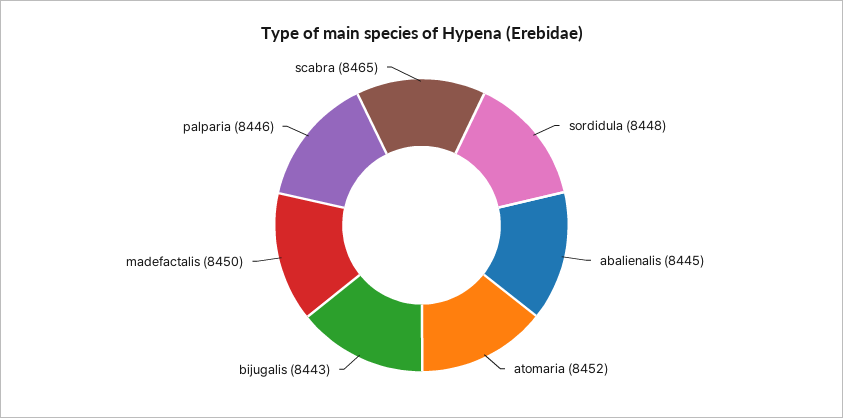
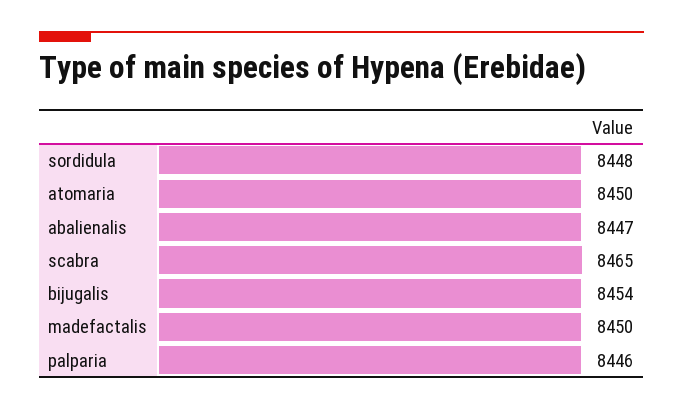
  {
    "sordidula": 8448,
-   "abalienalis": 8445,
+   "abalienalis": 8447,
-   "atomaria": 8452,
+   "atomaria": 8450,
-   "bijugalis": 8443,
+   "bijugalis": 8454,
    "madefactalis": 8450,
    "palparia": 8446,
    "scabra": 8465
  }

